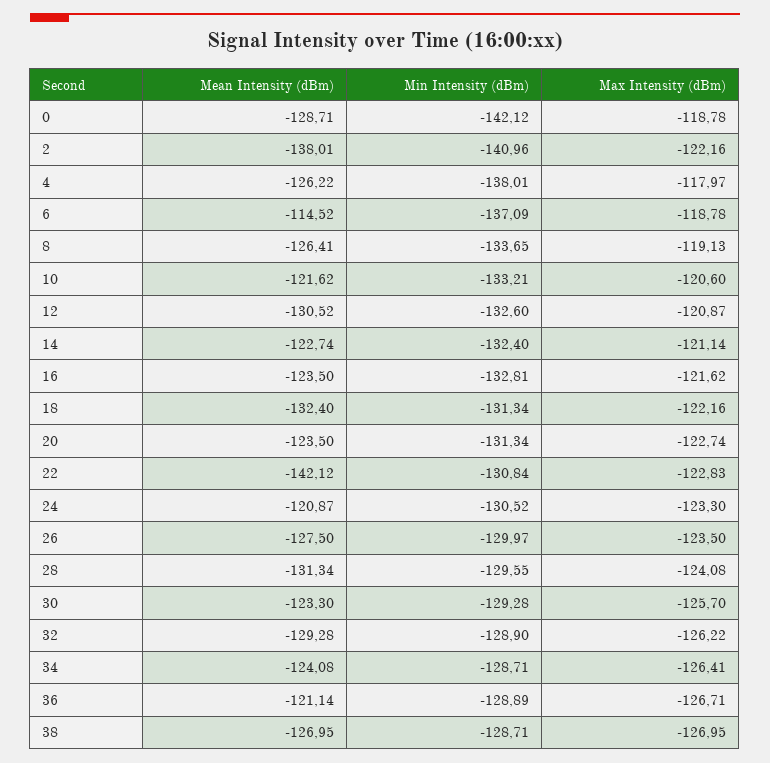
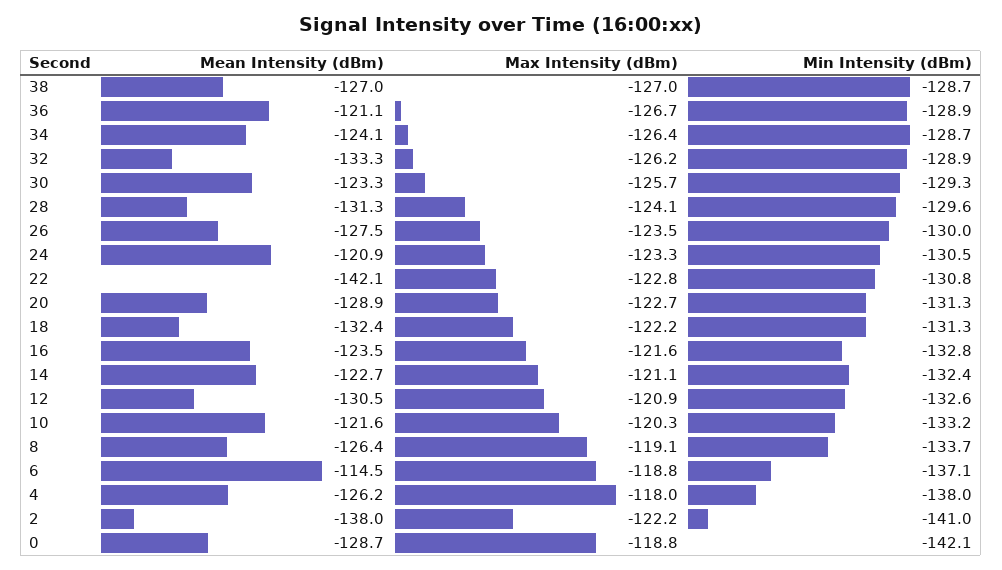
  {
    "Mean Intensity (dBm)": {
      "0": -128.71,
      "2": -138.01,
      "4": -126.22,
      "6": -114.52,
      "8": -126.41,
      "10": -121.62,
      "12": -130.52,
      "14": -122.74,
      "16": -123.5,
      "18": -132.4,
-     "20": -123.5,
+     "20": -128.9,
      "22": -142.12,
      "24": -120.87,
      "26": -127.5,
      "28": -131.34,
      "30": -123.3,
-     "32": -129.28,
+     "32": -133.3,
      "34": -124.08,
      "36": -121.14,
      "38": -126.95
    },
    "Min Intensity (dBm)": {
      "0": -142.12,
      "2": -140.96,
      "4": -138.01,
      "6": -137.09,
      "8": -133.65,
      "10": -133.21,
      "12": -132.6,
      "14": -132.4,
      "16": -132.81,
      "18": -131.34,
      "20": -131.34,
      "22": -130.84,
      "24": -130.52,
      "26": -129.97,
      "28": -129.55,
      "30": -129.28,
      "32": -128.9,
      "34": -128.71,
      "36": -128.89,
      "38": -128.71
    },
    "Max Intensity (dBm)": {
      "0": -118.78,
      "2": -122.16,
      "4": -117.97,
      "6": -118.78,
      "8": -119.13,
-     "10": -120.6,
+     "10": -120.3,
      "12": -120.87,
      "14": -121.14,
      "16": -121.62,
      "18": -122.16,
      "20": -122.74,
      "22": -122.83,
      "24": -123.3,
      "26": -123.5,
      "28": -124.08,
      "30": -125.7,
      "32": -126.22,
      "34": -126.41,
      "36": -126.71,
      "38": -126.95
    }
  }

